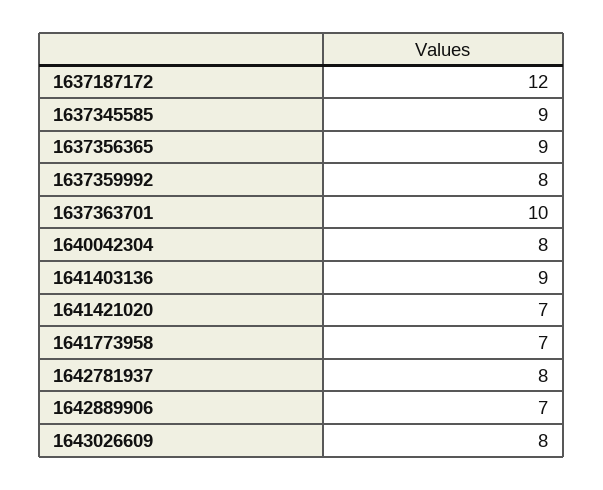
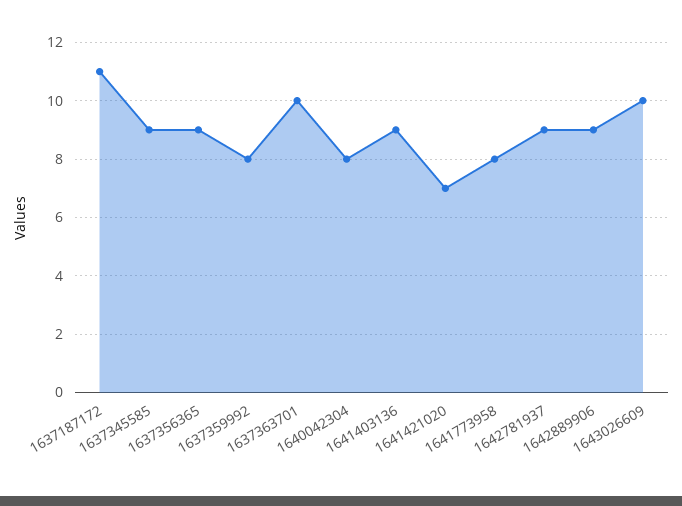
  {
-   "1637187172": 12,
+   "1637187172": 11,
    "1637345585": 9,
    "1637356365": 9,
    "1637359992": 8,
    "1637363701": 10,
    "1640042304": 8,
    "1641403136": 9,
    "1641421020": 7,
-   "1641773958": 7,
+   "1641773958": 8,
-   "1642781937": 8,
+   "1642781937": 9,
-   "1642889906": 7,
+   "1642889906": 9,
-   "1643026609": 8
+   "1643026609": 10
  }

